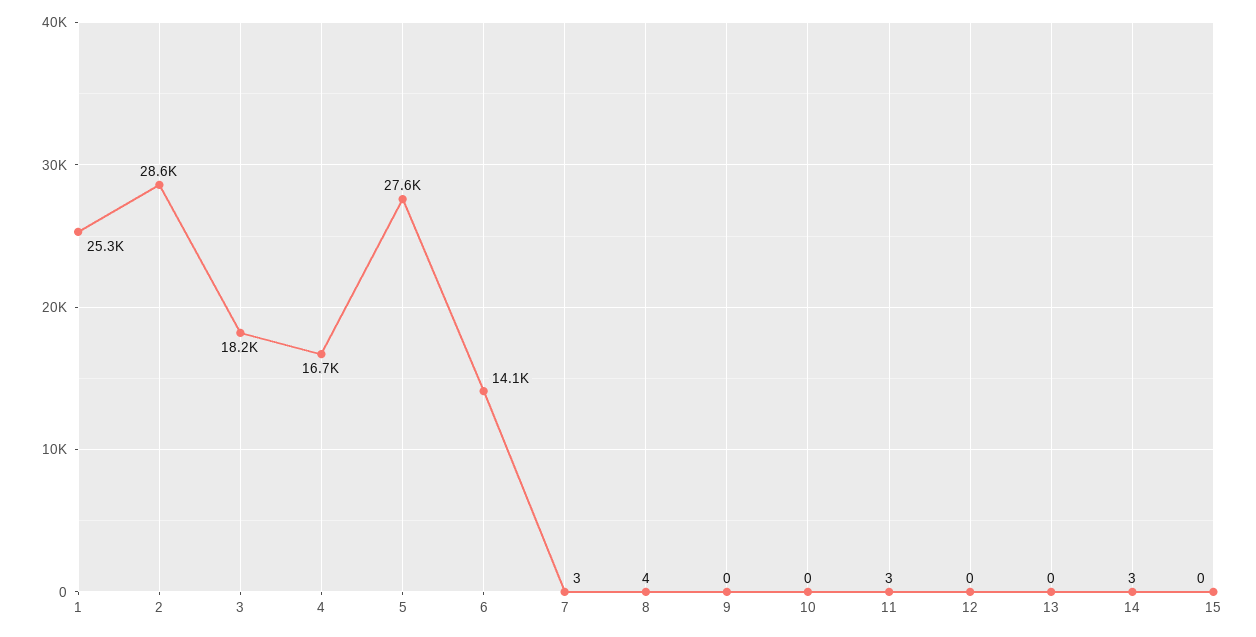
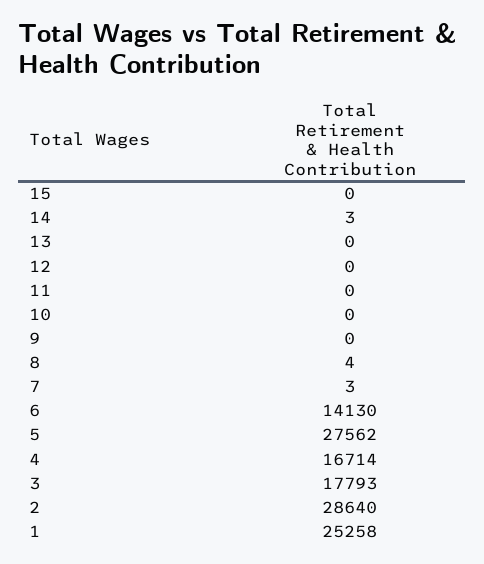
  {
    "1": 25258,
    "2": 28640,
-   "3": 18200,
+   "3": 17793,
    "4": 16714,
    "5": 27562,
    "6": 14130,
    "7": 3,
    "8": 4,
    "9": 0,
    "10": 0,
-   "11": 3,
+   "11": 0,
    "12": 0,
    "13": 0,
    "14": 3,
    "15": 0
  }

